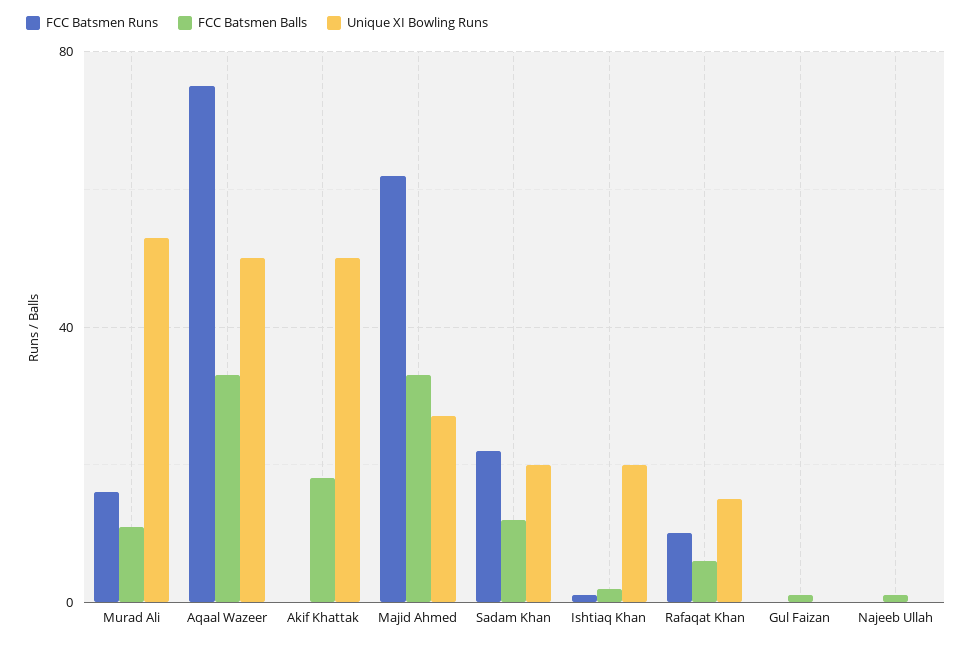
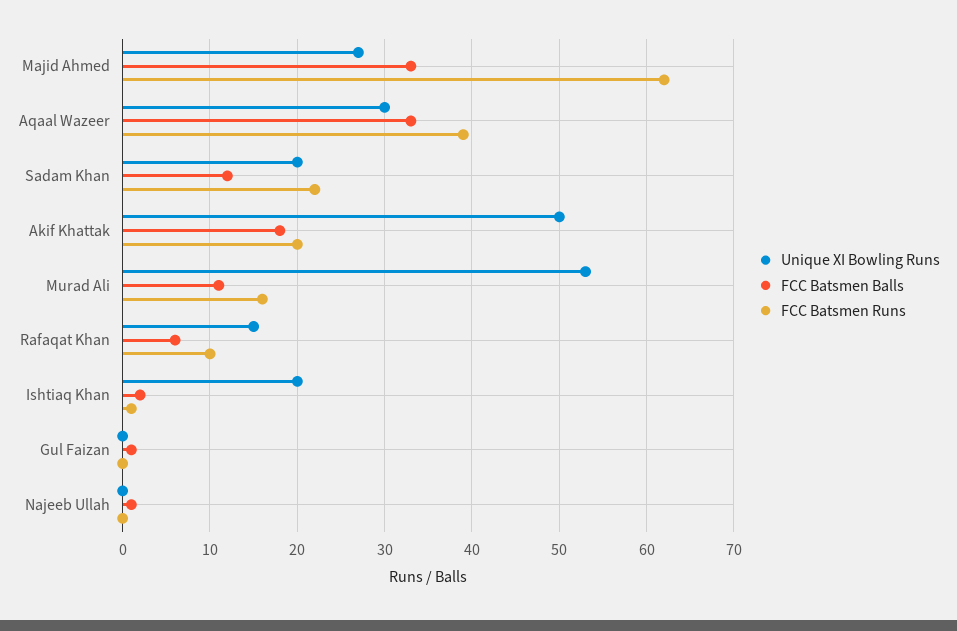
  {
    "FCC Batsmen Runs": {
      "Murad Ali": 16,
-     "Aqaal Wazeer": 75,
+     "Aqaal Wazeer": 39,
-     "Akif Khattak": 0,
+     "Akif Khattak": 20,
      "Majid Ahmed": 62,
      "Sadam Khan": 22,
      "Ishtiaq Khan": 1,
      "Rafaqat Khan": 10,
      "Gul Faizan": 0,
      "Najeeb Ullah": 0
    },
    "FCC Batsmen Balls": {
      "Murad Ali": 11,
      "Aqaal Wazeer": 33,
      "Akif Khattak": 18,
      "Majid Ahmed": 33,
      "Sadam Khan": 12,
      "Ishtiaq Khan": 2,
      "Rafaqat Khan": 6,
      "Gul Faizan": 1,
      "Najeeb Ullah": 1
    },
    "Unique XI Bowling Runs": {
      "Murad Ali": 53,
-     "Aqaal Wazeer": 50,
+     "Aqaal Wazeer": 30,
      "Akif Khattak": 50,
      "Majid Ahmed": 27,
      "Sadam Khan": 20,
      "Ishtiaq Khan": 20,
      "Rafaqat Khan": 15,
      "Gul Faizan": 0,
      "Najeeb Ullah": 0
    }
  }

